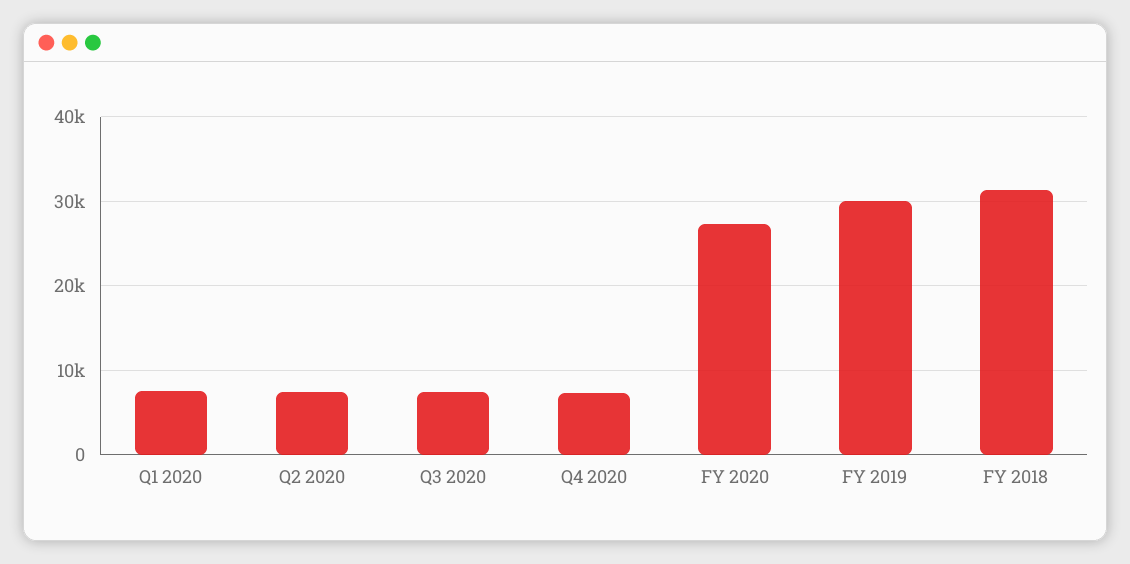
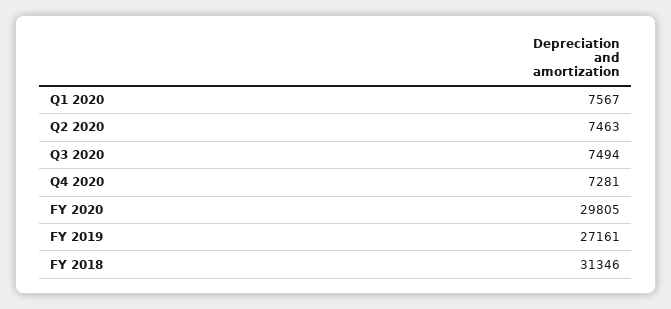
  {
    "Q1 2020": 7567,
    "Q2 2020": 7463,
    "Q3 2020": 7494,
    "Q4 2020": 7281,
-   "FY 2020": 27000,
+   "FY 2020": 29805,
-   "FY 2019": 30000,
+   "FY 2019": 27161,
    "FY 2018": 31346
  }

